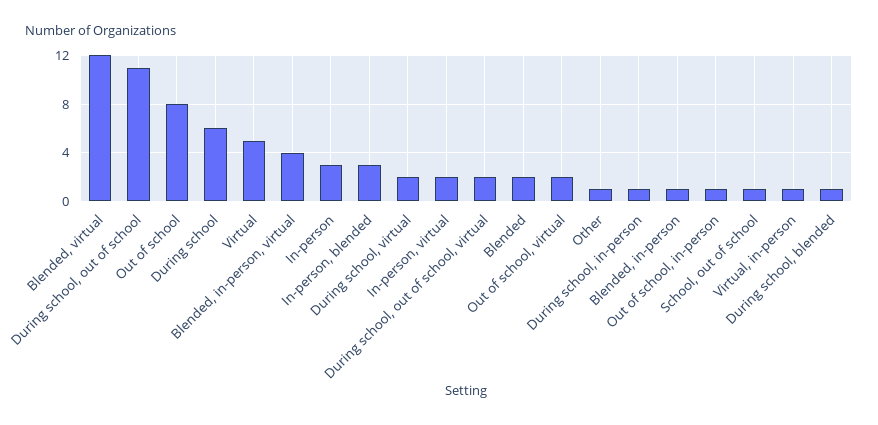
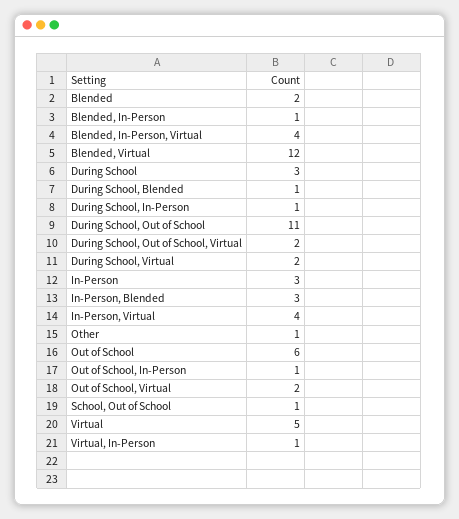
  {
    "Blended, virtual": 12,
    "During school, out of school": 11,
-   "Out of school": 8,
+   "Out of school": 6,
-   "During school": 6,
+   "During school": 3,
    "Virtual": 5,
    "Blended, in-person, virtual": 4,
    "In-person": 3,
    "In-person, blended": 3,
    "During school, virtual": 2,
-   "In-person, virtual": 2,
+   "In-person, virtual": 4,
    "During school, out of school, virtual": 2,
    "Blended": 2,
    "Out of school, virtual": 2,
    "Other": 1,
    "During school, in-person": 1,
    "Blended, in-person": 1,
    "Out of school, in-person": 1,
    "School, out of school": 1,
    "Virtual, in-person": 1,
    "During school, blended": 1
  }

